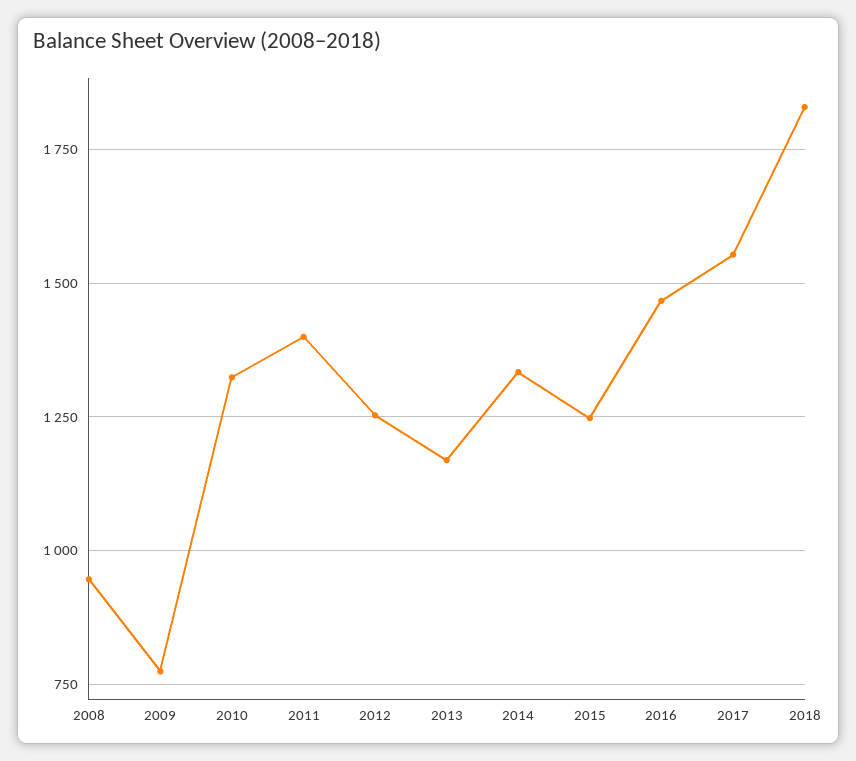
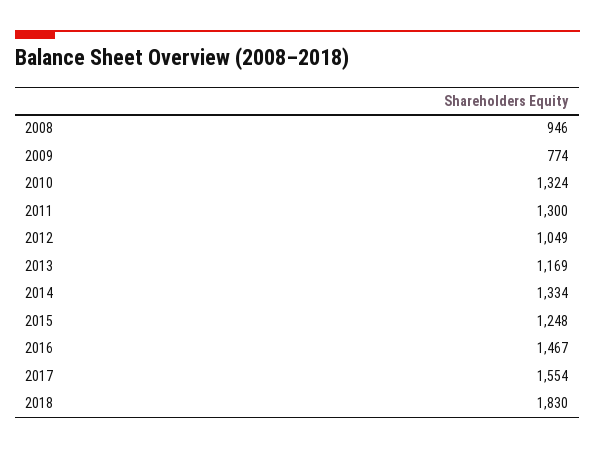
  {
    "2008": 946,
    "2009": 774,
    "2010": 1324,
-   "2011": 1400,
+   "2011": 1300,
-   "2012": 1250,
+   "2012": 1049,
    "2013": 1169,
    "2014": 1334,
    "2015": 1248,
    "2016": 1467,
    "2017": 1554,
    "2018": 1830
  }

